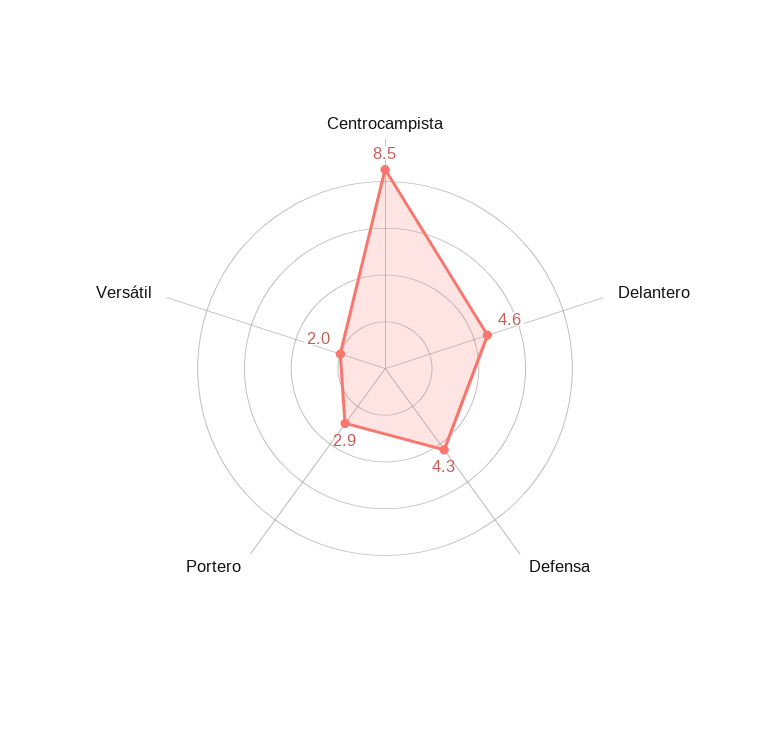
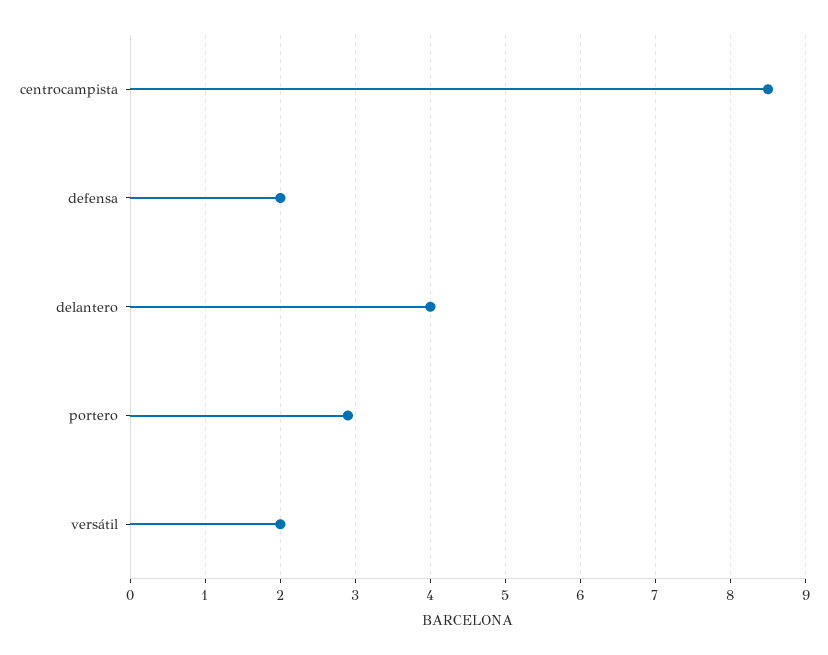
  {
    "Centrocampista": 8.5,
-   "Delantero": 4.6,
+   "Delantero": 4,
-   "Defensa": 4.3,
+   "Defensa": 2,
    "Portero": 2.9,
    "Versátil": 2
  }

